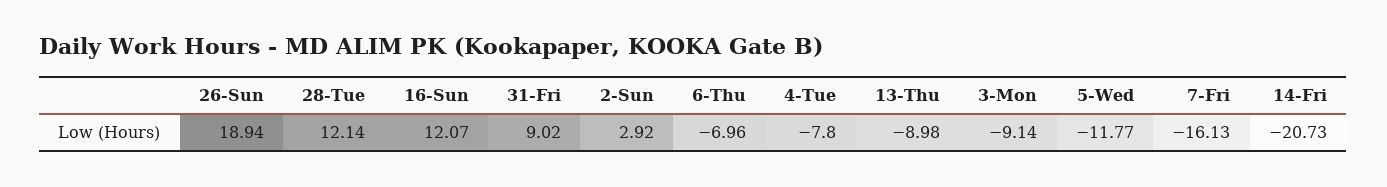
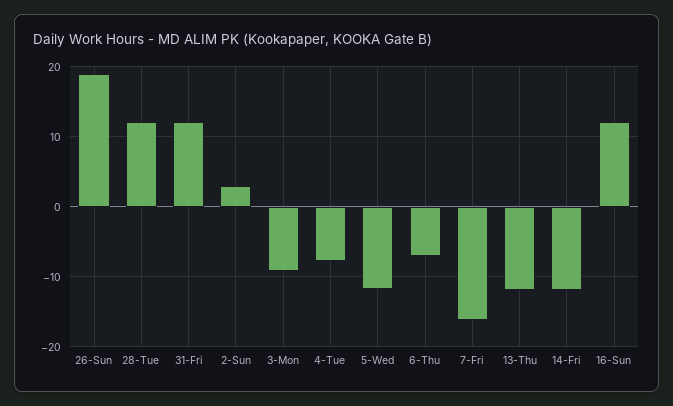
  {
    "26-Sun": 18.94,
    "28-Tue": 12.14,
    "16-Sun": 12.07,
-   "31-Fri": 9.02,
+   "31-Fri": 12,
    "2-Sun": 2.92,
    "6-Thu": -6.96,
    "4-Tue": -7.8,
-   "13-Thu": -8.98,
+   "13-Thu": -12,
    "3-Mon": -9.14,
    "5-Wed": -11.77,
    "7-Fri": -16.13,
-   "14-Fri": -20.73
+   "14-Fri": -12
  }

